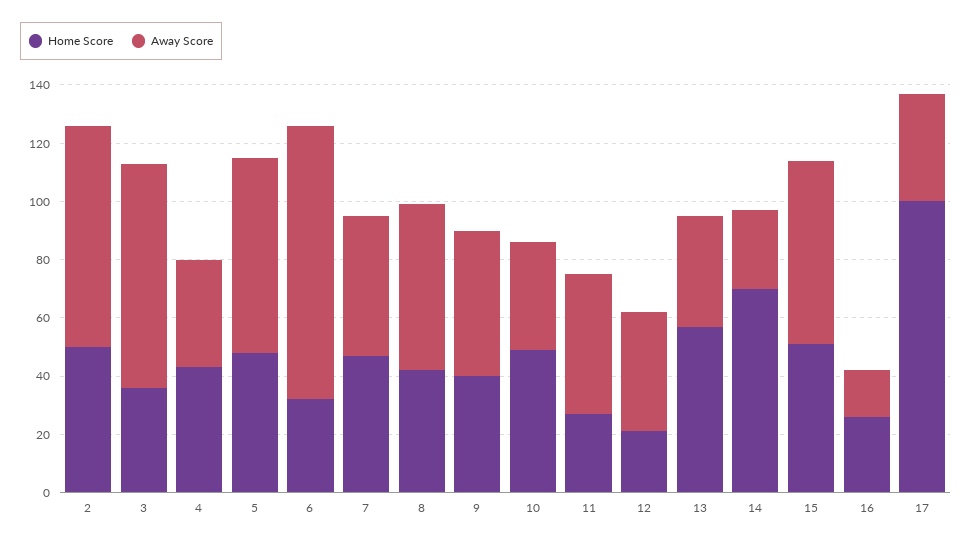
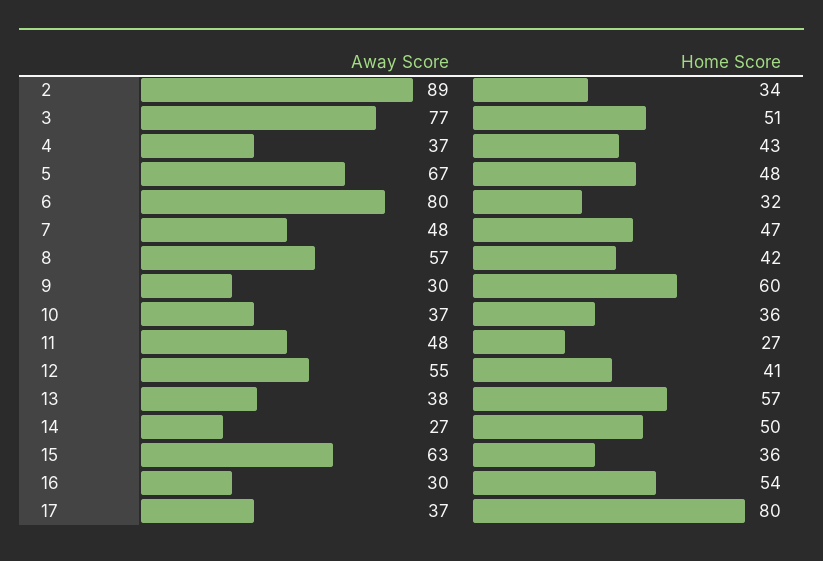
  {
    "Home Score": {
-     "2": 50,
+     "2": 34,
-     "3": 35,
+     "3": 51,
      "4": 43,
      "5": 48,
      "6": 32,
      "7": 47,
      "8": 42,
-     "9": 40,
+     "9": 60,
-     "10": 50,
+     "10": 36,
      "11": 27,
-     "12": 20,
+     "12": 41,
      "13": 57,
-     "14": 70,
+     "14": 50,
-     "15": 50,
+     "15": 36,
-     "16": 25,
+     "16": 54,
-     "17": 100
+     "17": 80
    },
    "Away Score": {
-     "2": 75,
+     "2": 89,
      "3": 77,
      "4": 37,
      "5": 67,
-     "6": 95,
+     "6": 80,
      "7": 48,
      "8": 57,
-     "9": 50,
+     "9": 30,
      "10": 37,
      "11": 48,
-     "12": 40,
+     "12": 55,
      "13": 38,
      "14": 27,
      "15": 63,
-     "16": 15,
+     "16": 30,
      "17": 37
    }
  }

